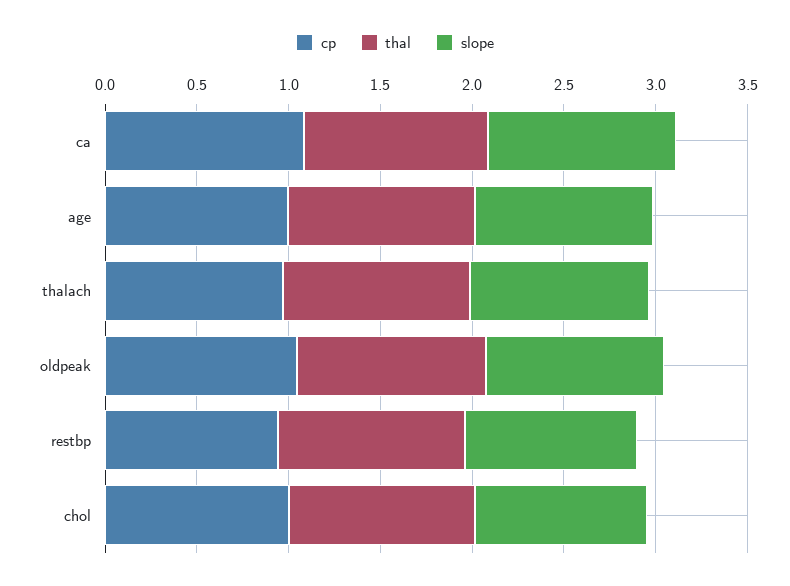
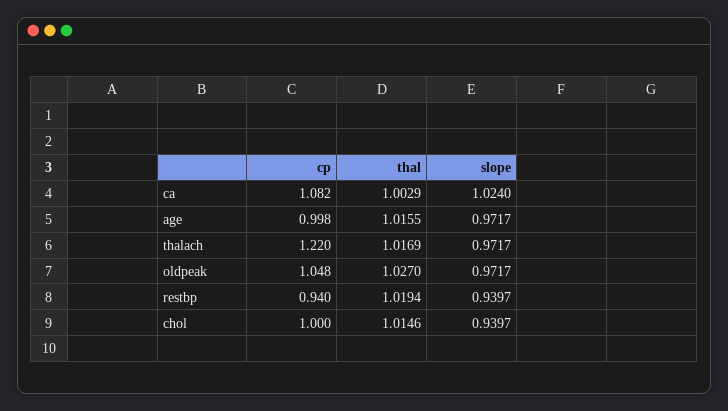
  {
    "cp": {
      "ca": 1.082,
      "age": 0.998,
-     "thalach": 1,
+     "thalach": 1.22,
      "oldpeak": 1.048,
      "restbp": 0.94,
      "chol": 1
    },
    "thal": {
      "ca": 1.0029,
      "age": 1.0155,
      "thalach": 1.0169,
      "oldpeak": 1.027,
      "restbp": 1.0194,
      "chol": 1.0146
    },
    "slope": {
      "ca": 1.024,
      "age": 0.9717,
      "thalach": 0.9717,
      "oldpeak": 0.9717,
      "restbp": 0.9397,
      "chol": 0.9397
    }
  }

